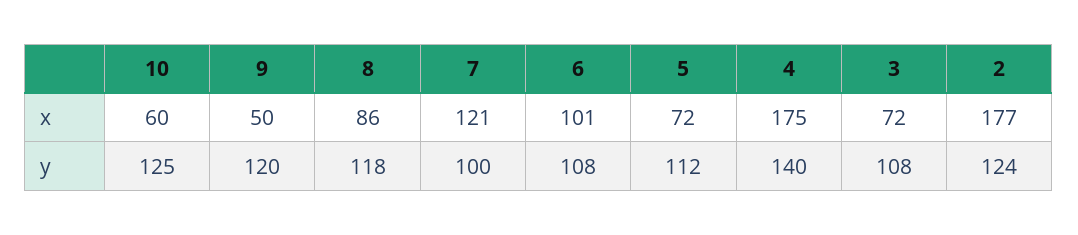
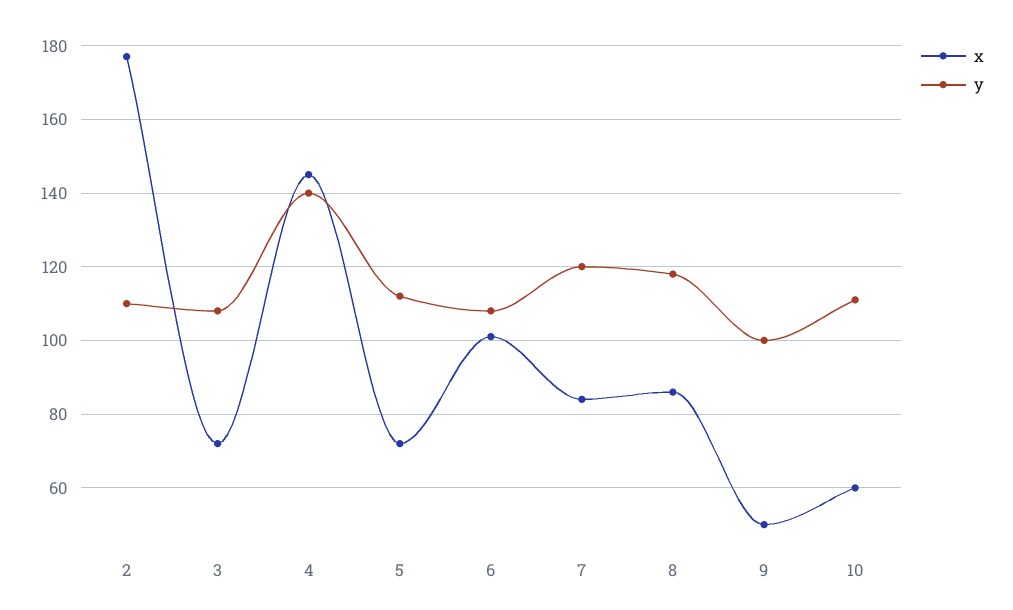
  {
    "x": {
      "10": 60,
      "9": 50,
      "8": 86,
-     "7": 121,
+     "7": 85,
      "6": 101,
      "5": 72,
-     "4": 175,
+     "4": 145,
      "3": 72,
      "2": 177
    },
    "y": {
-     "10": 125,
+     "10": 110,
-     "9": 120,
+     "9": 100,
      "8": 118,
-     "7": 100,
+     "7": 120,
      "6": 108,
      "5": 112,
      "4": 140,
      "3": 108,
-     "2": 124
+     "2": 110
    }
  }

